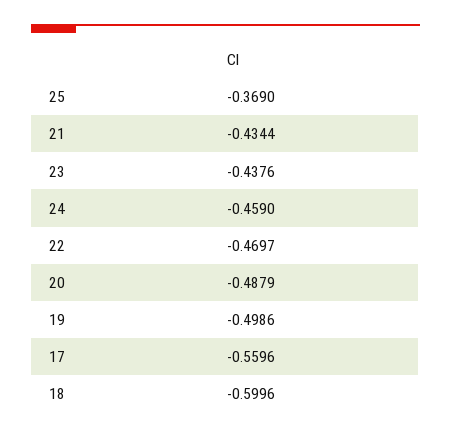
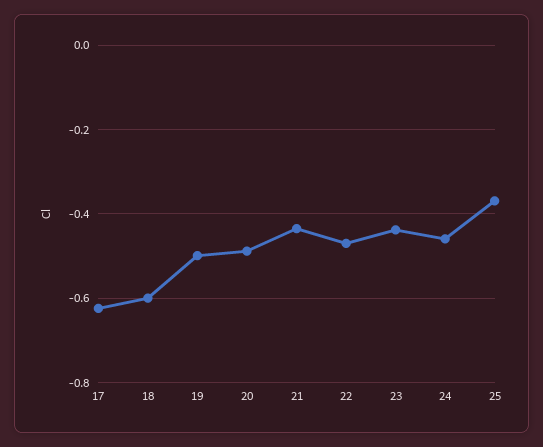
  {
    "25": -0.369,
    "21": -0.4344,
    "23": -0.4376,
    "24": -0.459,
    "22": -0.4697,
    "20": -0.4879,
    "19": -0.4986,
-   "17": -0.5596,
+   "17": -0.62,
    "18": -0.5996
  }

